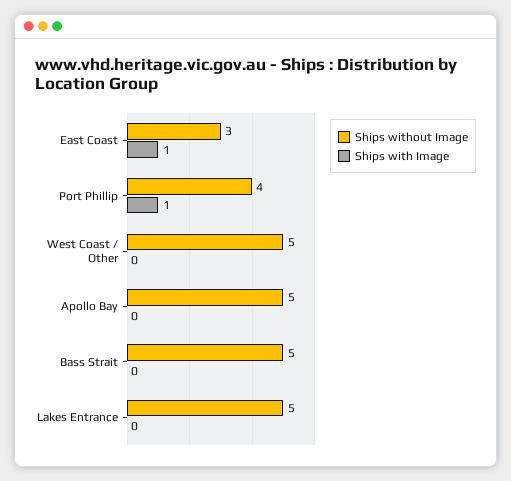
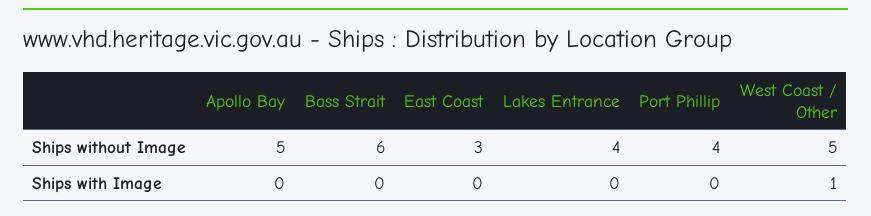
  {
    "Ships without Image": {
      "East Coast": 3,
      "Port Phillip": 4,
      "West Coast / Other": 5,
      "Apollo Bay": 5,
-     "Bass Strait": 5,
+     "Bass Strait": 6,
-     "Lakes Entrance": 5
+     "Lakes Entrance": 4
    },
    "Ships with Image": {
-     "East Coast": 1,
+     "East Coast": 0,
-     "Port Phillip": 1,
+     "Port Phillip": 0,
-     "West Coast / Other": 0,
+     "West Coast / Other": 1,
      "Apollo Bay": 0,
      "Bass Strait": 0,
      "Lakes Entrance": 0
    }
  }

